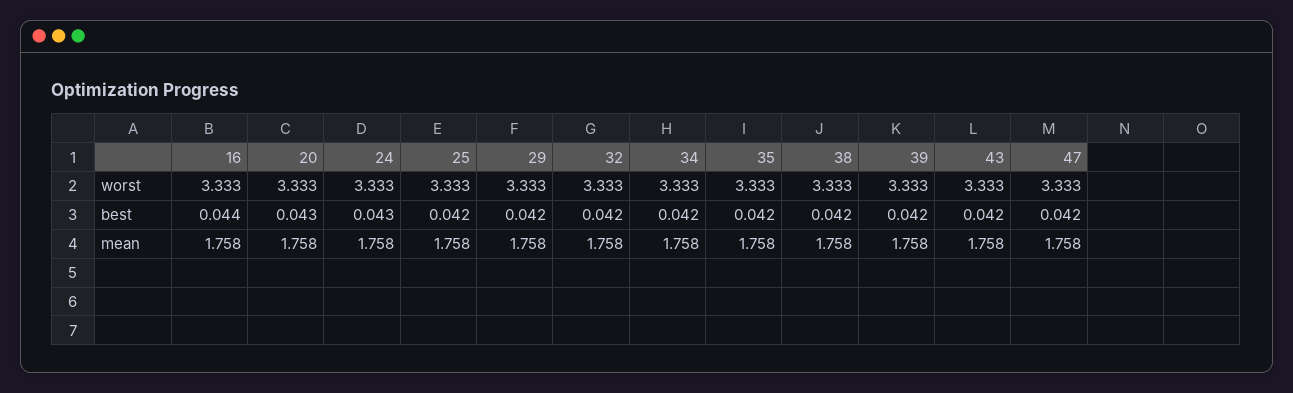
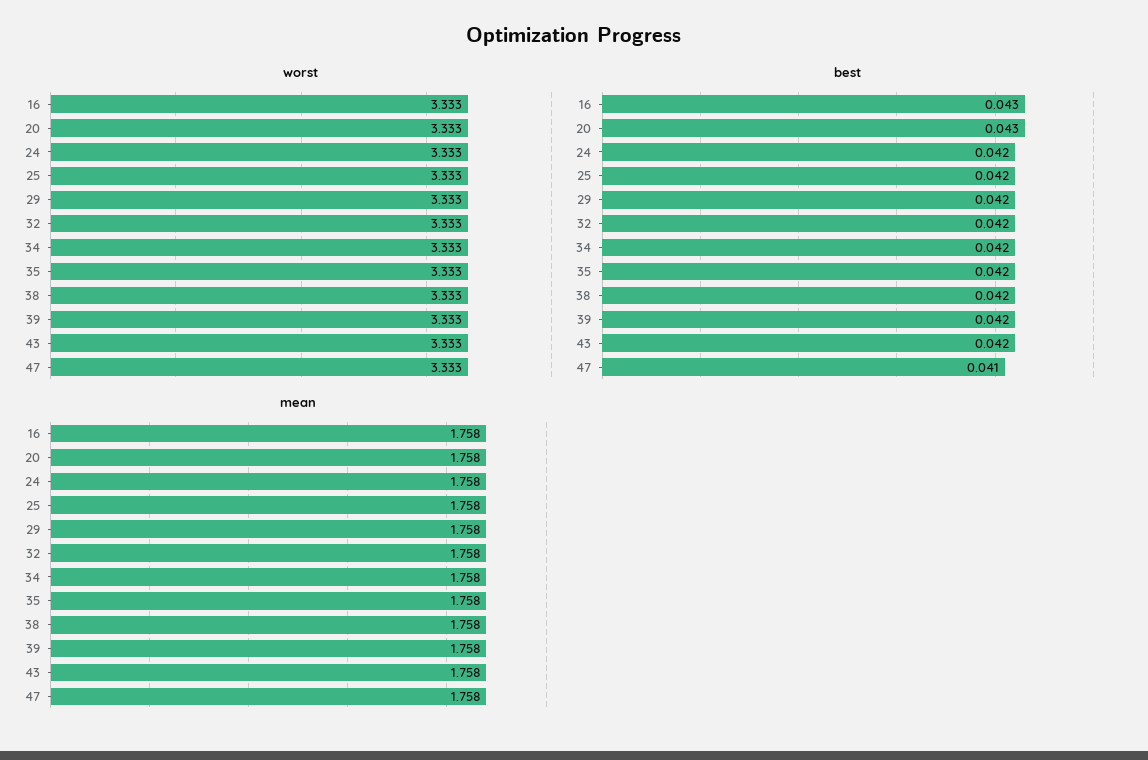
  {
    "worst": {
      "16": 3.333,
      "20": 3.333,
      "24": 3.333,
      "25": 3.333,
      "29": 3.333,
      "32": 3.333,
      "34": 3.333,
      "35": 3.333,
      "38": 3.333,
      "39": 3.333,
      "43": 3.333,
      "47": 3.333
    },
    "best": {
-     "16": 0.044,
+     "16": 0.043,
      "20": 0.043,
-     "24": 0.043,
+     "24": 0.042,
      "25": 0.042,
      "29": 0.042,
      "32": 0.042,
      "34": 0.042,
      "35": 0.042,
      "38": 0.042,
      "39": 0.042,
      "43": 0.042,
-     "47": 0.042
+     "47": 0.041
    },
    "mean": {
      "16": 1.758,
      "20": 1.758,
      "24": 1.758,
      "25": 1.758,
      "29": 1.758,
      "32": 1.758,
      "34": 1.758,
      "35": 1.758,
      "38": 1.758,
      "39": 1.758,
      "43": 1.758,
      "47": 1.758
    }
  }

